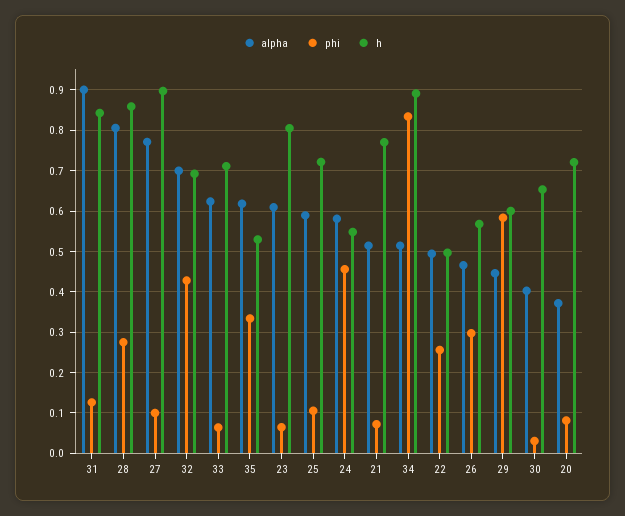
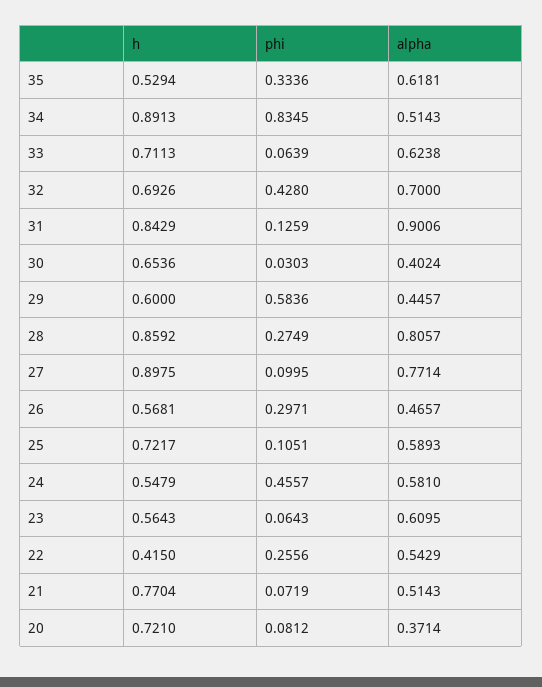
  {
    "alpha": {
      "31": 0.9006,
      "28": 0.8057,
      "27": 0.7714,
      "32": 0.7,
      "33": 0.6238,
      "35": 0.6181,
      "23": 0.6095,
      "25": 0.5893,
      "24": 0.581,
      "21": 0.5143,
      "34": 0.5143,
-     "22": 0.5,
+     "22": 0.5429,
      "26": 0.4657,
      "29": 0.4457,
      "30": 0.4024,
      "20": 0.3714
    },
    "phi": {
      "31": 0.1259,
      "28": 0.2749,
      "27": 0.0995,
      "32": 0.428,
      "33": 0.0639,
      "35": 0.3336,
      "23": 0.0643,
      "25": 0.1051,
      "24": 0.4557,
      "21": 0.0719,
      "34": 0.8345,
      "22": 0.2556,
      "26": 0.2971,
      "29": 0.5836,
      "30": 0.0303,
      "20": 0.0812
    },
    "h": {
      "31": 0.8429,
      "28": 0.8592,
      "27": 0.8975,
      "32": 0.6926,
      "33": 0.7113,
      "35": 0.5294,
-     "23": 0.8,
+     "23": 0.5643,
      "25": 0.7217,
      "24": 0.5479,
      "21": 0.7704,
      "34": 0.8913,
-     "22": 0.5,
+     "22": 0.415,
      "26": 0.5681,
      "29": 0.6,
      "30": 0.6536,
      "20": 0.721
    }
  }

